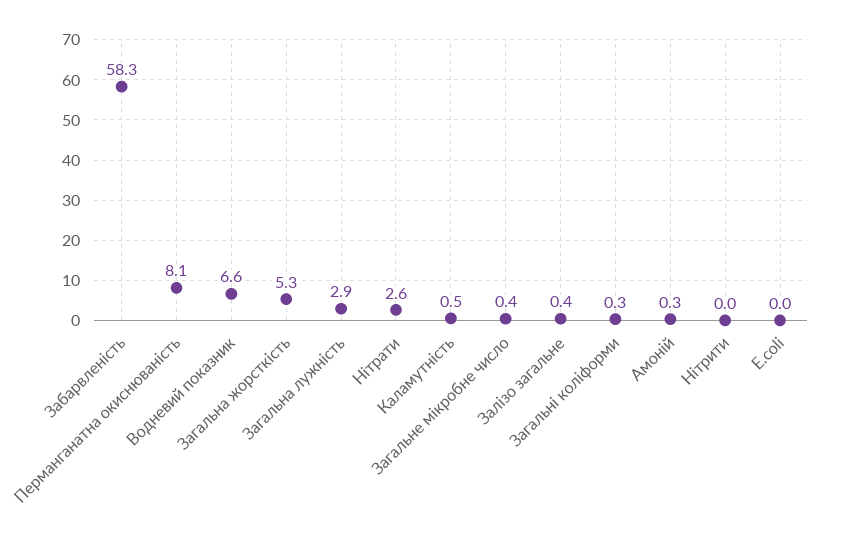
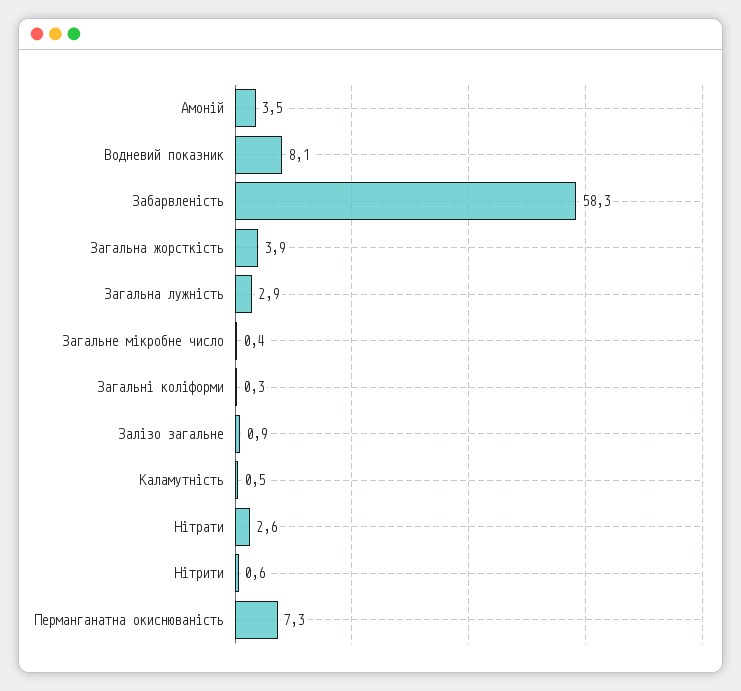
  {
    "Забарвленість": 58.3,
-   "Перманганатна окиснюваність": 8.1,
+   "Перманганатна окиснюваність": 7.3,
-   "Водневий показник": 6.6,
+   "Водневий показник": 8.1,
-   "Загальна жорсткість": 5.3,
+   "Загальна жорсткість": 3.9,
    "Загальна лужність": 2.9,
    "Нітрати": 2.6,
    "Каламутність": 0.5,
    "Загальне мікробне число": 0.4,
-   "Залізо загальне": 0.4,
+   "Залізо загальне": 0.9,
    "Загальні коліформи": 0.3,
-   "Амоній": 0.3,
+   "Амоній": 3.5,
-   "Нітрити": 0,
+   "Нітрити": 0.6
-   "E.coli": 0
  }

